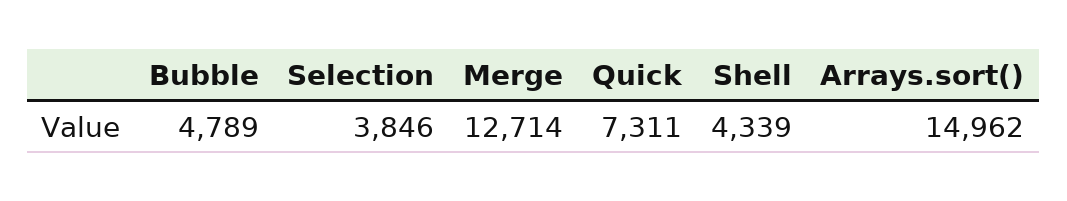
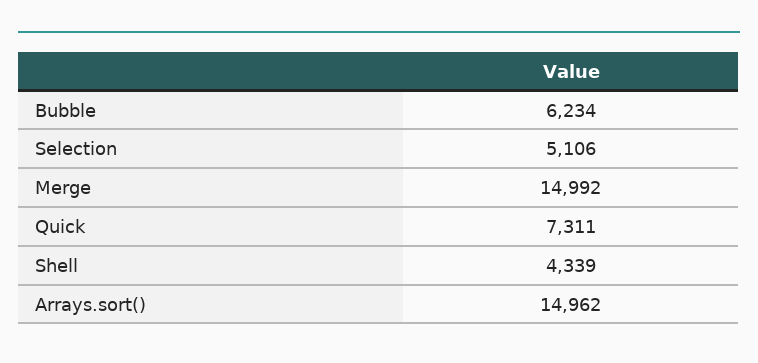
  {
-   "Bubble": 4789,
+   "Bubble": 6234,
-   "Selection": 3846,
+   "Selection": 5106,
-   "Merge": 12714,
+   "Merge": 14992,
    "Quick": 7311,
    "Shell": 4339,
    "Arrays.sort()": 14962
  }

